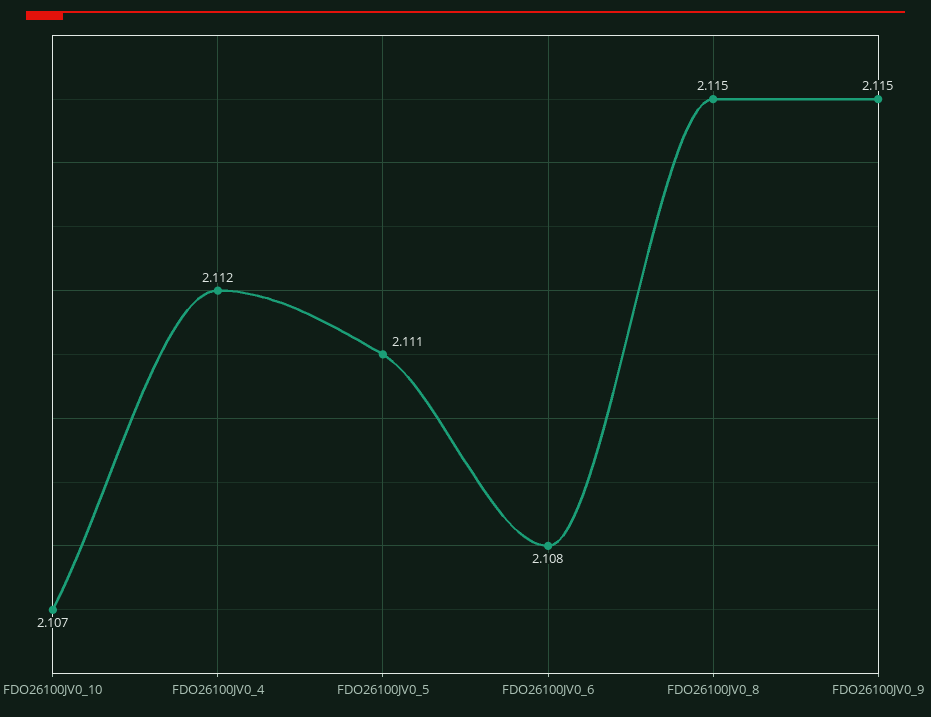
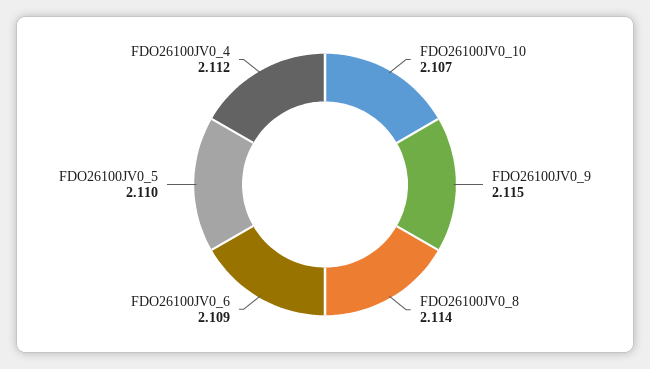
  {
    "FDO26100JV0_10": 2.107,
    "FDO26100JV0_4": 2.112,
-   "FDO26100JV0_5": 2.111,
+   "FDO26100JV0_5": 2.11,
-   "FDO26100JV0_6": 2.108,
+   "FDO26100JV0_6": 2.109,
-   "FDO26100JV0_8": 2.115,
+   "FDO26100JV0_8": 2.114,
    "FDO26100JV0_9": 2.115
  }

